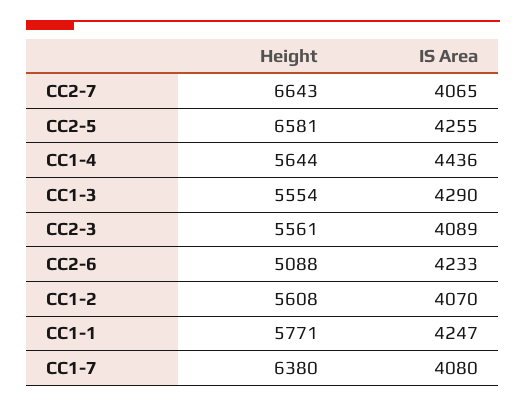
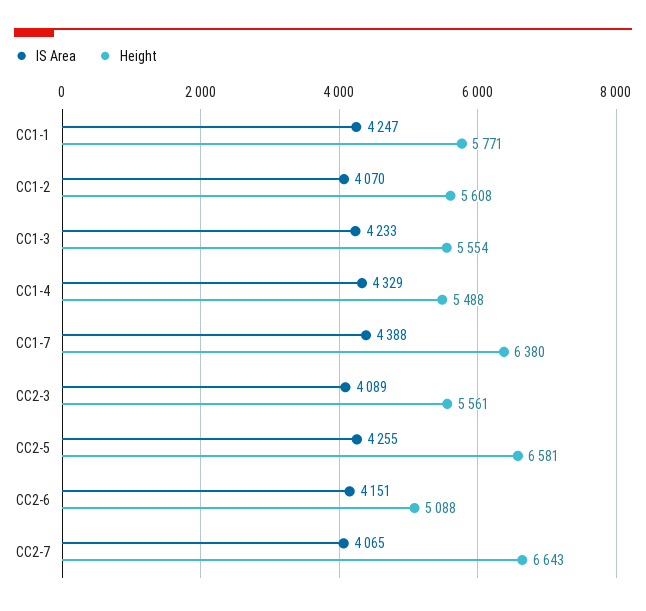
  {
    "Height": {
      "CC2-7": 6643,
      "CC2-5": 6581,
-     "CC1-4": 5644,
+     "CC1-4": 5488,
      "CC1-3": 5554,
      "CC2-3": 5561,
      "CC2-6": 5088,
      "CC1-2": 5608,
      "CC1-1": 5771,
      "CC1-7": 6380
    },
    "IS Area": {
      "CC2-7": 4065,
      "CC2-5": 4255,
-     "CC1-4": 4436,
+     "CC1-4": 4329,
-     "CC1-3": 4290,
+     "CC1-3": 4233,
      "CC2-3": 4089,
-     "CC2-6": 4233,
+     "CC2-6": 4151,
      "CC1-2": 4070,
      "CC1-1": 4247,
-     "CC1-7": 4080
+     "CC1-7": 4388
    }
  }

